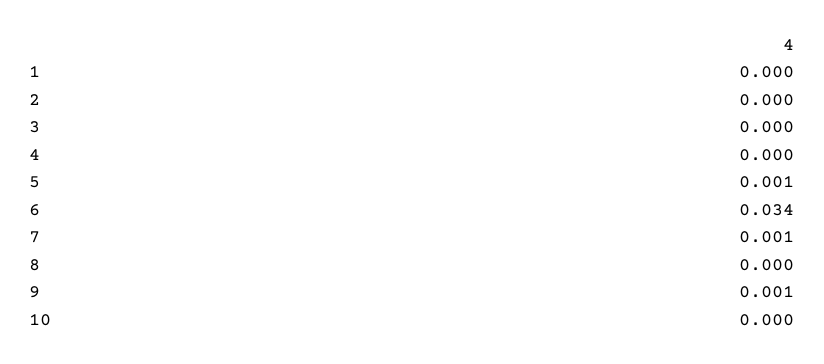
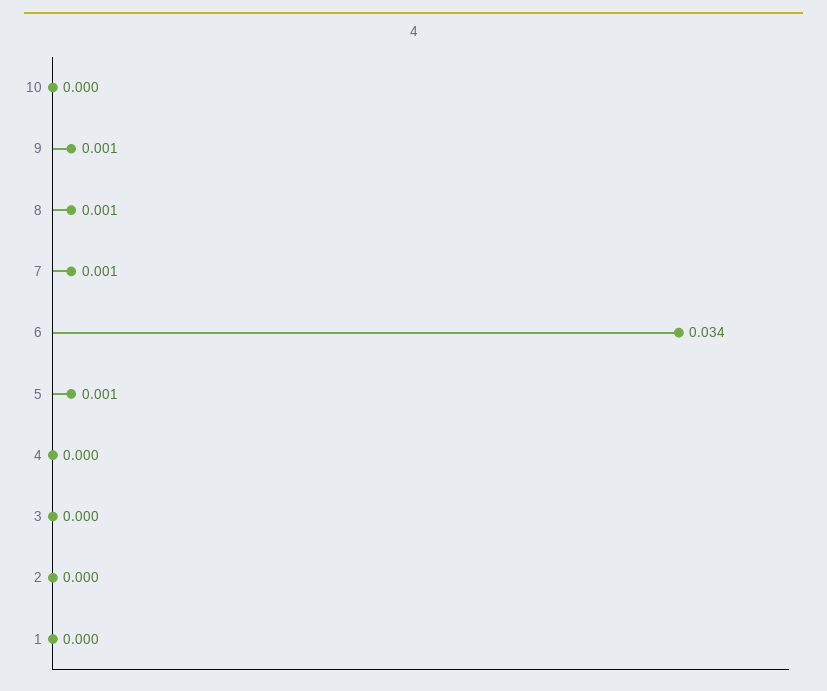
  {
    "1": 0,
    "2": 0,
    "3": 0,
    "4": 0,
    "5": 0.001,
    "6": 0.034,
    "7": 0.001,
-   "8": 0,
+   "8": 0.001,
    "9": 0.001,
    "10": 0
  }

